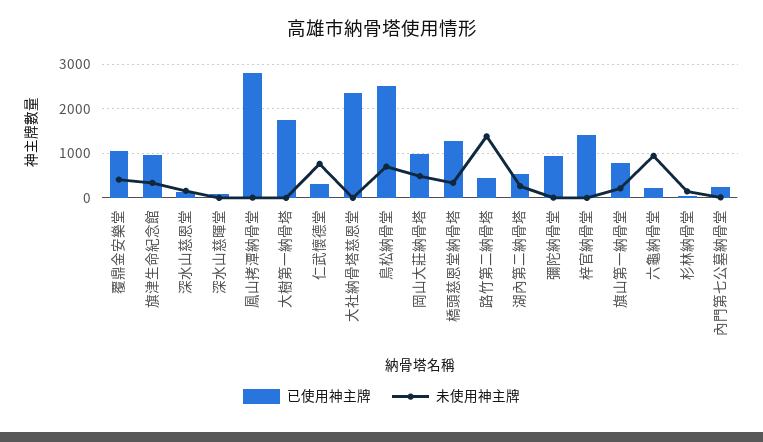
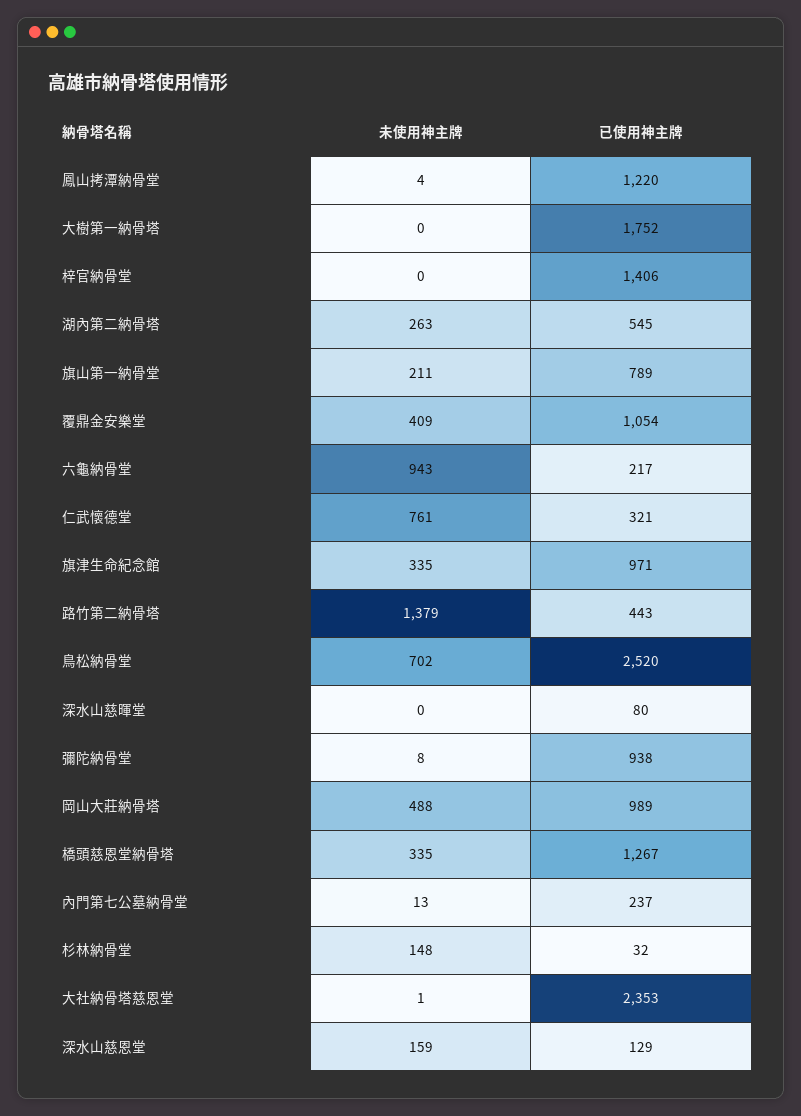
  {
    "已使用神主牌": {
      "覆鼎金安樂堂": 1054,
      "旗津生命紀念館": 971,
      "深水山慈恩堂": 129,
      "深水山慈暉堂": 80,
-     "鳳山拷潭納骨堂": 2800,
+     "鳳山拷潭納骨堂": 1220,
      "大樹第一納骨塔": 1752,
      "仁武懷德堂": 321,
      "大社納骨塔慈恩堂": 2353,
      "鳥松納骨堂": 2520,
      "岡山大莊納骨塔": 989,
      "橋頭慈恩堂納骨塔": 1267,
      "路竹第二納骨塔": 443,
      "湖內第二納骨塔": 545,
      "彌陀納骨堂": 938,
      "梓官納骨堂": 1406,
      "旗山第一納骨堂": 789,
      "六龜納骨堂": 217,
      "杉林納骨堂": 32,
      "內門第七公墓納骨堂": 237
    },
    "未使用神主牌": {
      "覆鼎金安樂堂": 409,
      "旗津生命紀念館": 335,
      "深水山慈恩堂": 159,
      "深水山慈暉堂": 0,
      "鳳山拷潭納骨堂": 4,
      "大樹第一納骨塔": 0,
      "仁武懷德堂": 761,
      "大社納骨塔慈恩堂": 1,
      "鳥松納骨堂": 702,
      "岡山大莊納骨塔": 488,
      "橋頭慈恩堂納骨塔": 335,
      "路竹第二納骨塔": 1379,
      "湖內第二納骨塔": 263,
      "彌陀納骨堂": 8,
      "梓官納骨堂": 0,
      "旗山第一納骨堂": 211,
      "六龜納骨堂": 943,
      "杉林納骨堂": 148,
      "內門第七公墓納骨堂": 13
    }
  }

